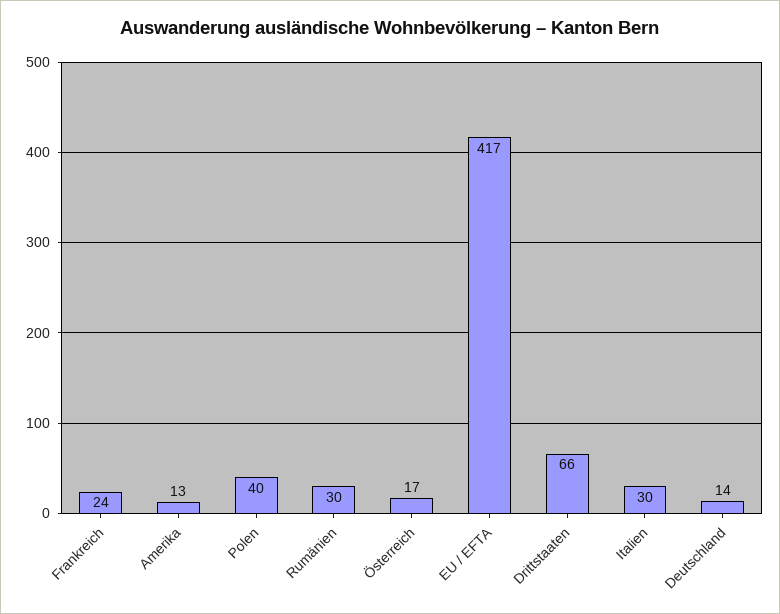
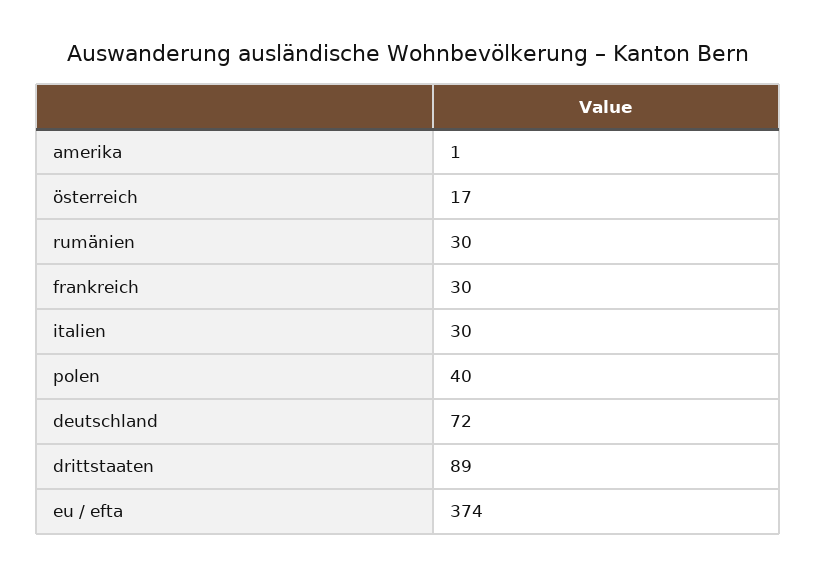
  {
-   "Frankreich": 24,
+   "Frankreich": 30,
-   "Amerika": 13,
+   "Amerika": 1,
    "Polen": 40,
    "Rumänien": 30,
    "Österreich": 17,
-   "EU / EFTA": 417,
+   "EU / EFTA": 374,
-   "Drittstaaten": 66,
+   "Drittstaaten": 89,
    "Italien": 30,
-   "Deutschland": 14
+   "Deutschland": 72
  }

